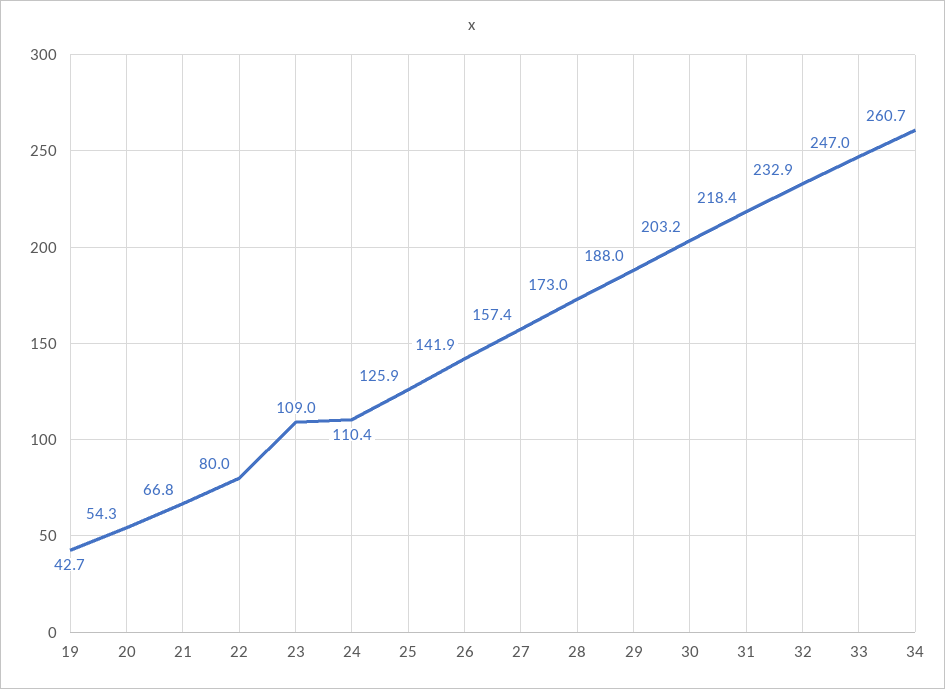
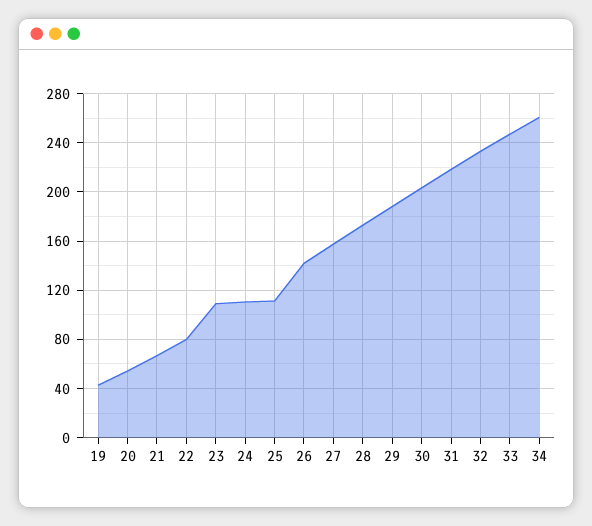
  {
    "19": 42.7,
    "20": 54.3,
    "21": 66.8,
    "22": 80,
    "23": 109,
    "24": 110.4,
-   "25": 125.9,
+   "25": 110,
    "26": 141.9,
    "27": 157.4,
    "28": 173,
    "29": 188,
    "30": 203.2,
    "31": 218.4,
    "32": 232.9,
    "33": 247,
    "34": 260.7
  }

